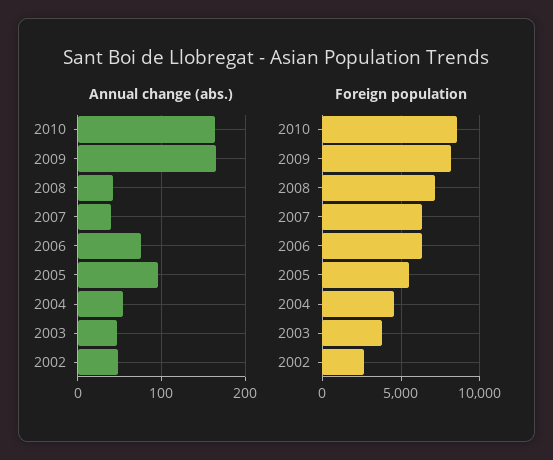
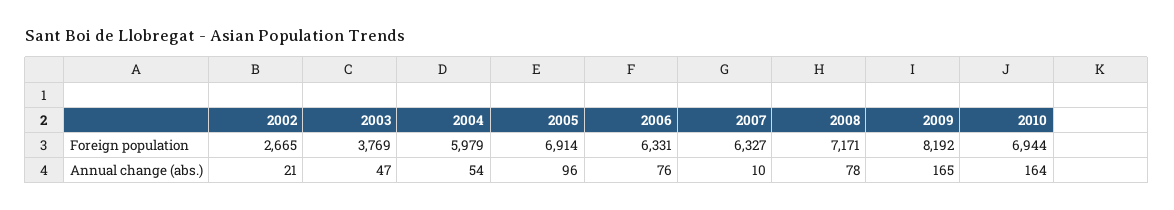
  {
    "Annual change (abs.)": {
      "2010": 164,
      "2009": 165,
-     "2008": 40,
+     "2008": 78,
-     "2007": 40,
+     "2007": 10,
      "2006": 76,
      "2005": 96,
      "2004": 54,
      "2003": 47,
-     "2002": 50
+     "2002": 21
    },
    "Foreign population": {
-     "2010": 8500,
+     "2010": 6944,
      "2009": 8192,
      "2008": 7171,
      "2007": 6327,
      "2006": 6331,
-     "2005": 5500,
+     "2005": 6914,
-     "2004": 4500,
+     "2004": 5979,
      "2003": 3769,
      "2002": 2665
    }
  }

